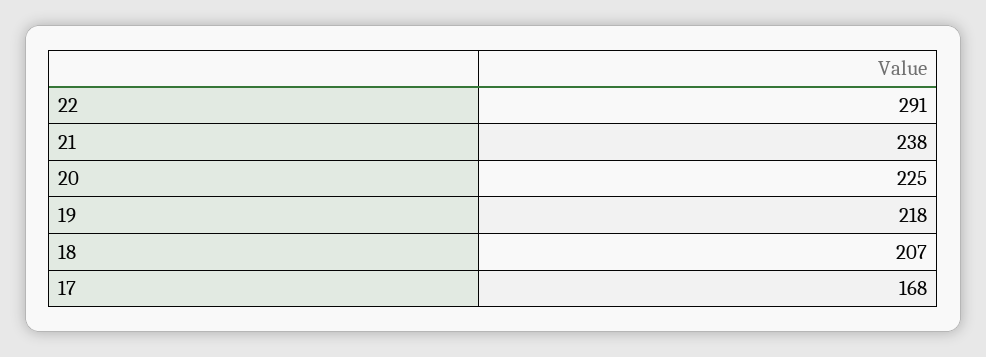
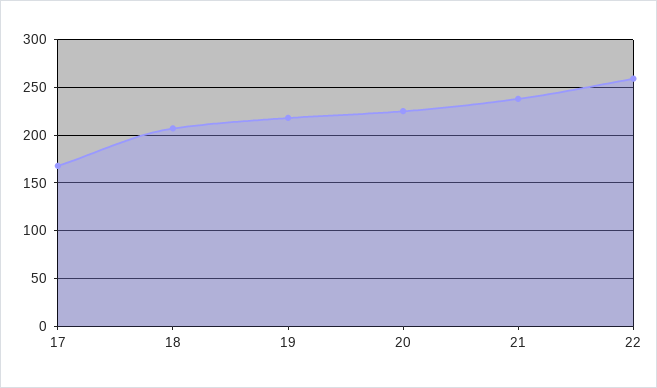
  {
-   "22": 291,
+   "22": 260,
    "21": 238,
    "20": 225,
    "19": 218,
    "18": 207,
    "17": 168
  }

